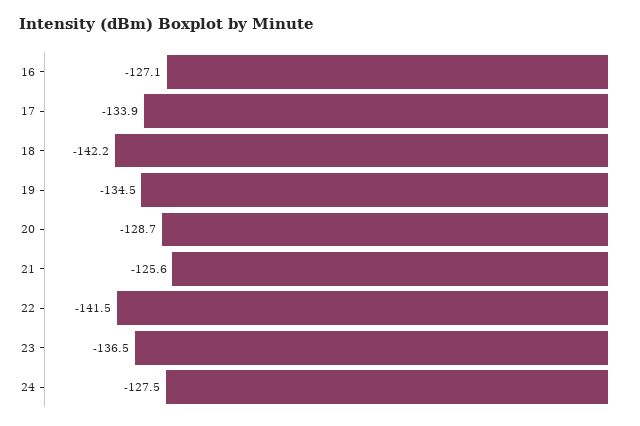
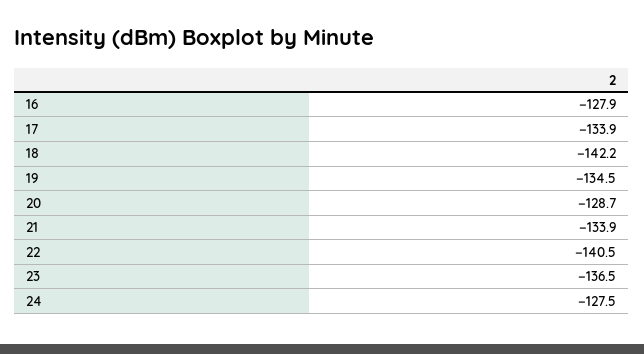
  {
-   "16": -127.1,
+   "16": -127.9,
    "17": -133.9,
    "18": -142.2,
    "19": -134.5,
    "20": -128.7,
-   "21": -125.6,
+   "21": -133.9,
-   "22": -141.5,
+   "22": -140.5,
    "23": -136.5,
    "24": -127.5
  }

